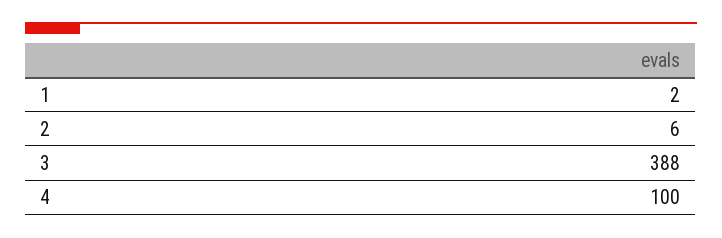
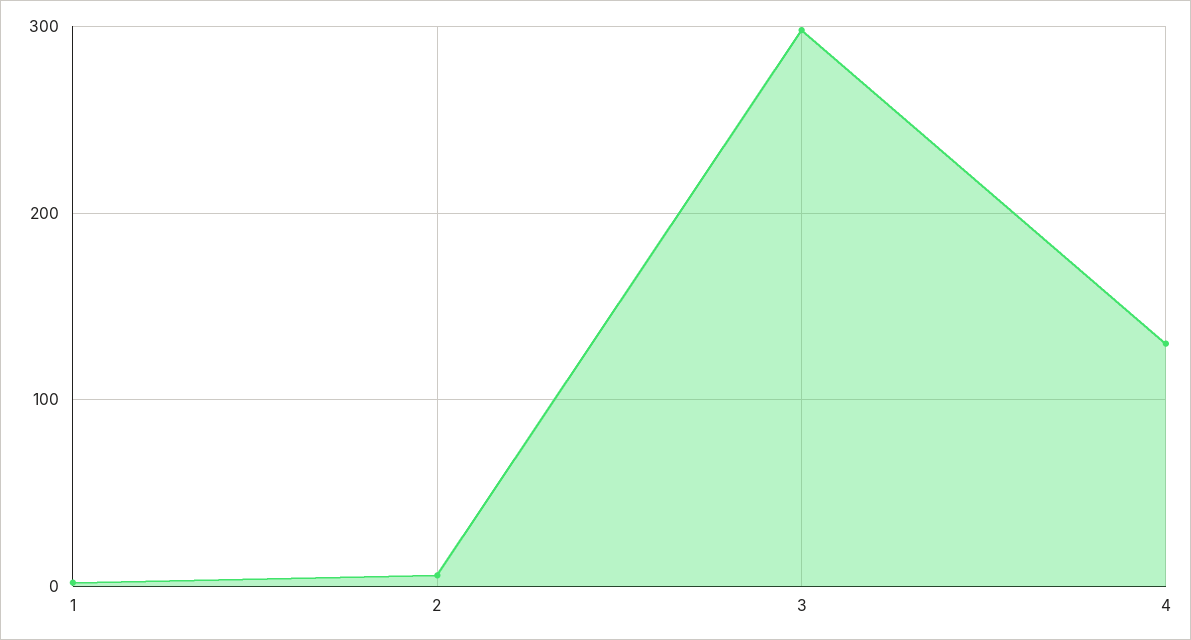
  {
    "1": 2,
    "2": 6,
-   "3": 388,
+   "3": 300,
-   "4": 100
+   "4": 130
  }

